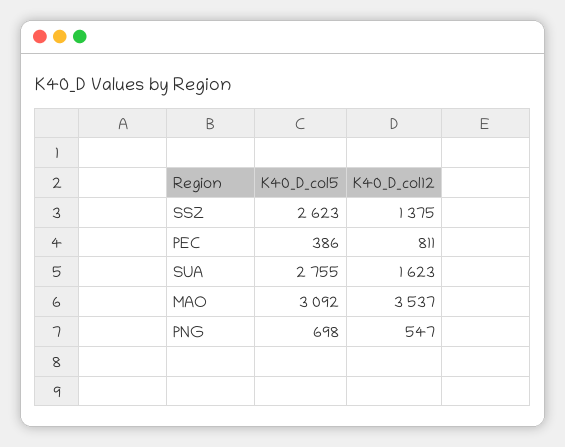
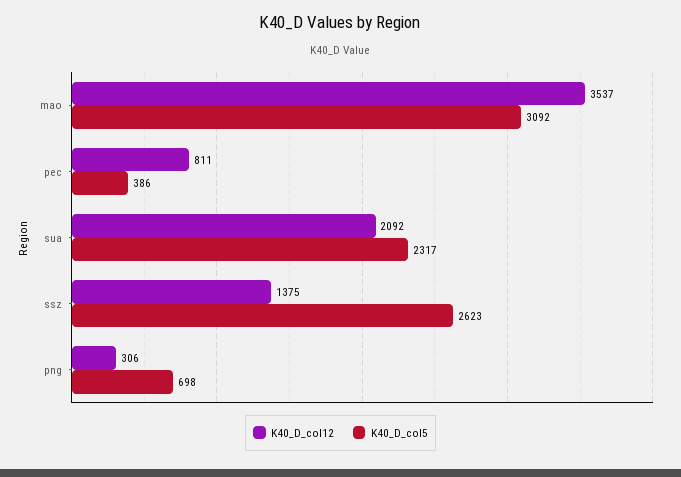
  {
    "K40_D_col5": {
      "SSZ": 2623,
      "PEC": 386,
-     "SUA": 2755,
+     "SUA": 2317,
      "MAO": 3092,
      "PNG": 698
    },
    "K40_D_col12": {
      "SSZ": 1375,
      "PEC": 811,
-     "SUA": 1623,
+     "SUA": 2092,
      "MAO": 3537,
-     "PNG": 547
+     "PNG": 306
    }
  }

